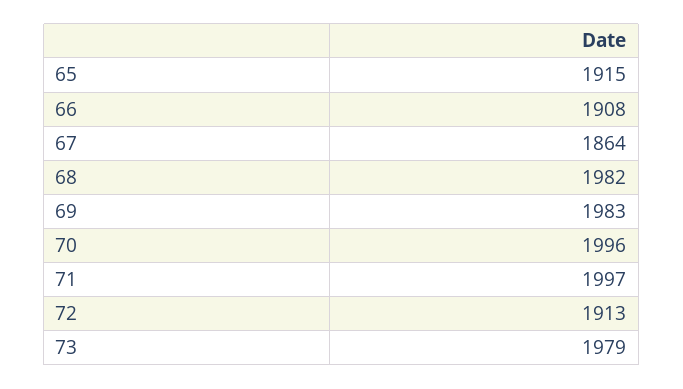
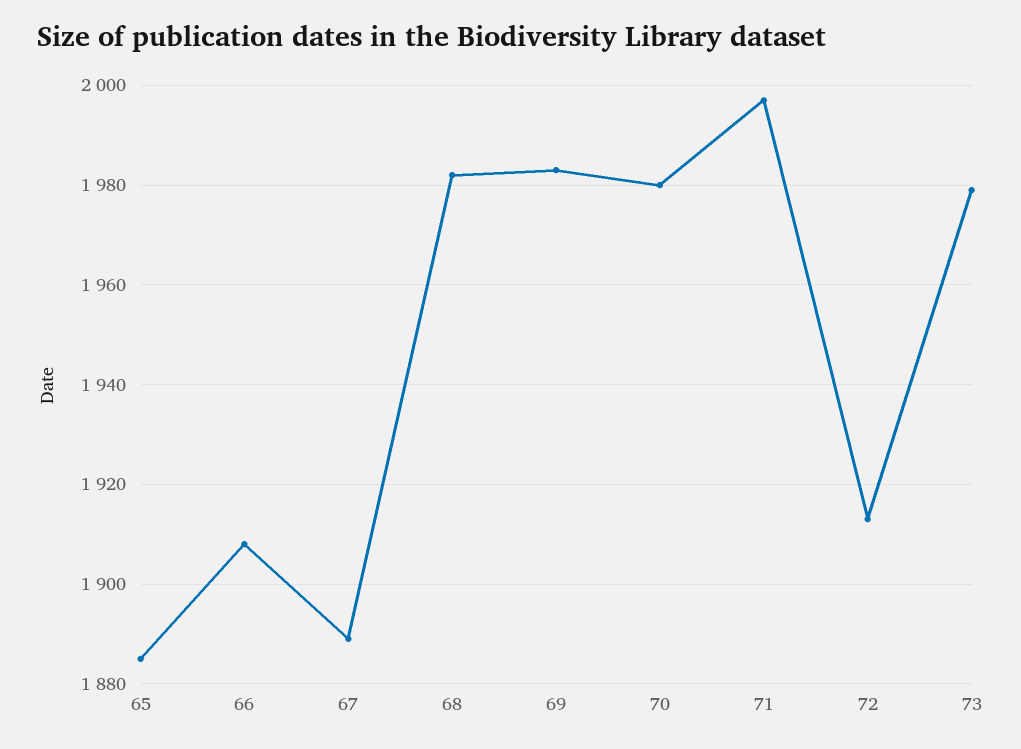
  {
-   "65": 1915,
+   "65": 1885,
    "66": 1908,
-   "67": 1864,
+   "67": 1890,
    "68": 1982,
    "69": 1983,
-   "70": 1996,
+   "70": 1980,
    "71": 1997,
    "72": 1913,
    "73": 1979
  }

